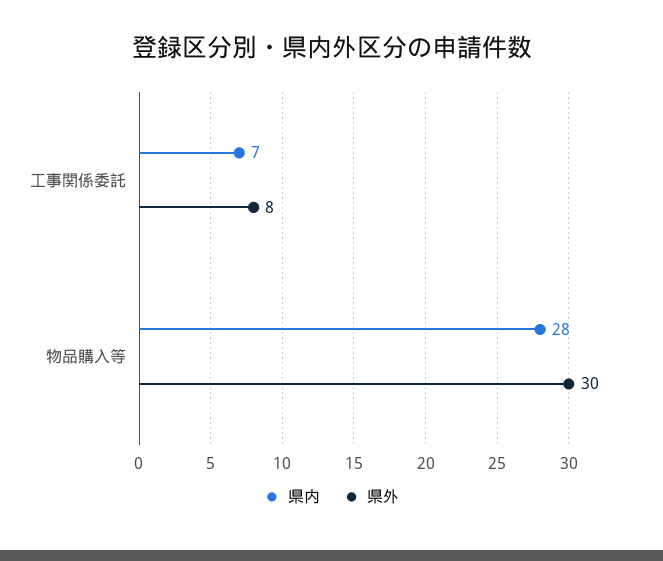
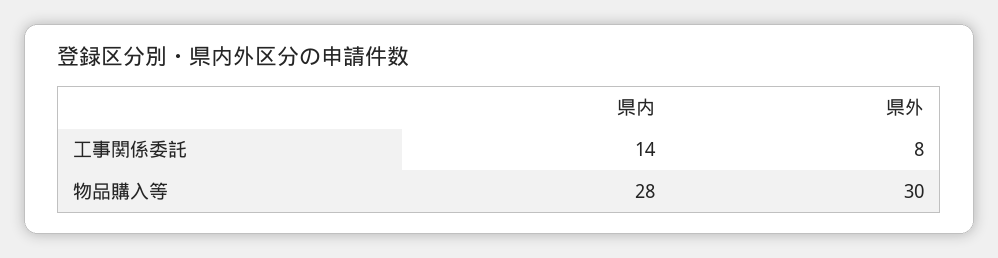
  {
    "県内": {
-     "工事関係委託": 7,
+     "工事関係委託": 14,
      "物品購入等": 28
    },
    "県外": {
      "工事関係委託": 8,
      "物品購入等": 30
    }
  }

